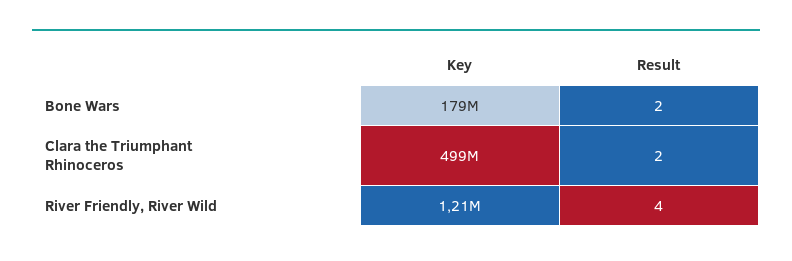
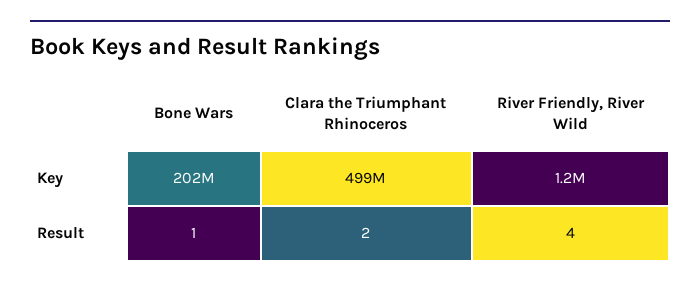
  {
    "Key": {
-     "Bone Wars": 179000000,
+     "Bone Wars": 202000000,
      "Clara the Triumphant Rhinoceros": 499000000,
      "River Friendly, River Wild": 1210000
    },
    "Result": {
-     "Bone Wars": 2,
+     "Bone Wars": 1,
      "Clara the Triumphant Rhinoceros": 2,
      "River Friendly, River Wild": 4
    }
  }

